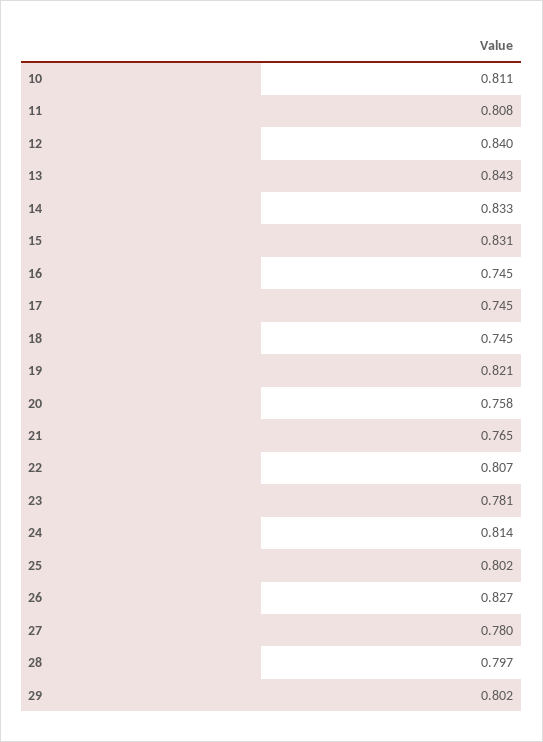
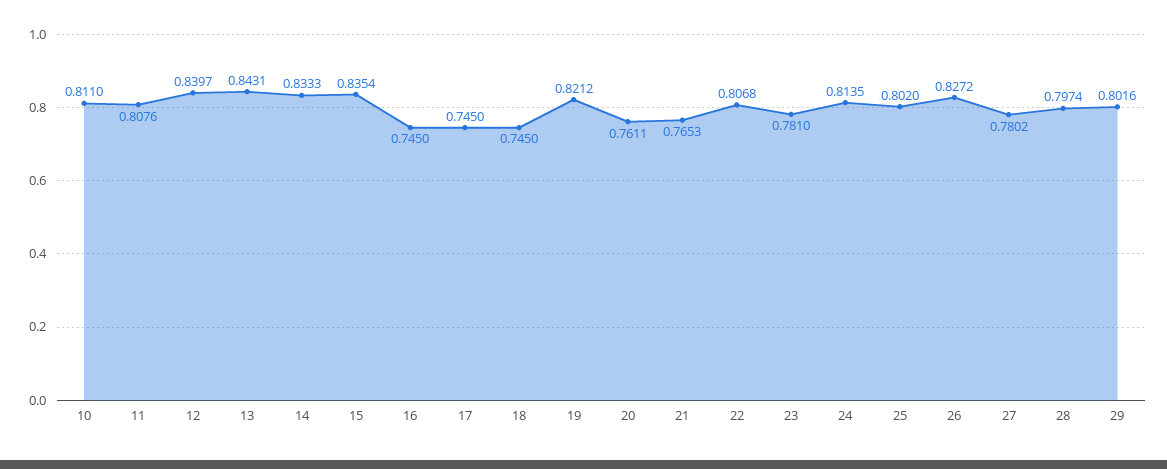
  {
    "10": 0.811,
    "11": 0.8076,
    "12": 0.8397,
    "13": 0.8431,
    "14": 0.8333,
-   "15": 0.831,
+   "15": 0.8354,
    "16": 0.745,
    "17": 0.745,
    "18": 0.745,
    "19": 0.8212,
-   "20": 0.758,
+   "20": 0.7611,
    "21": 0.7653,
    "22": 0.8068,
    "23": 0.781,
    "24": 0.8135,
    "25": 0.802,
    "26": 0.8272,
    "27": 0.7802,
    "28": 0.7974,
    "29": 0.8016
  }

